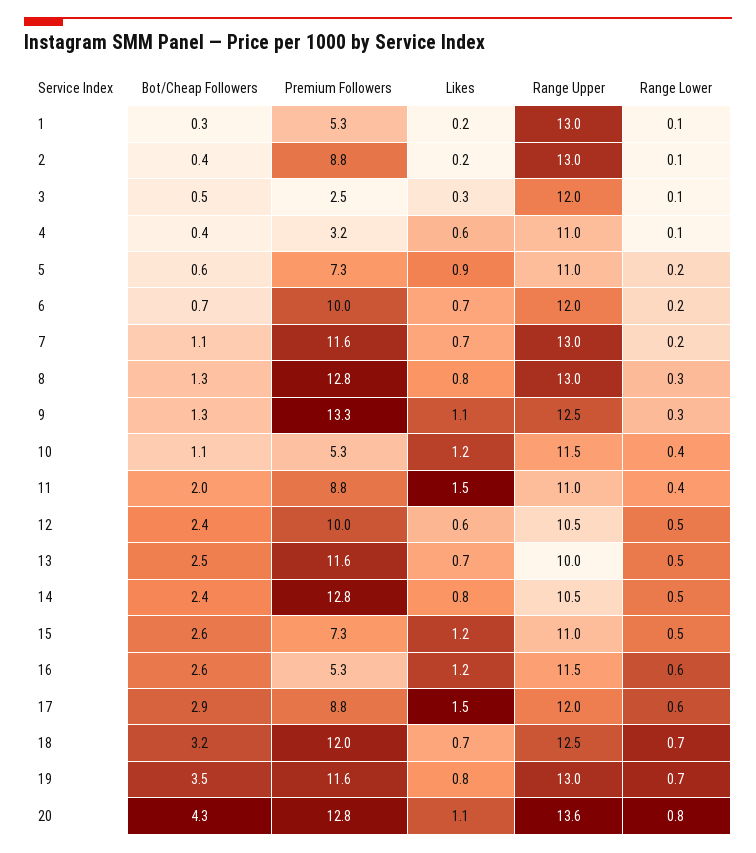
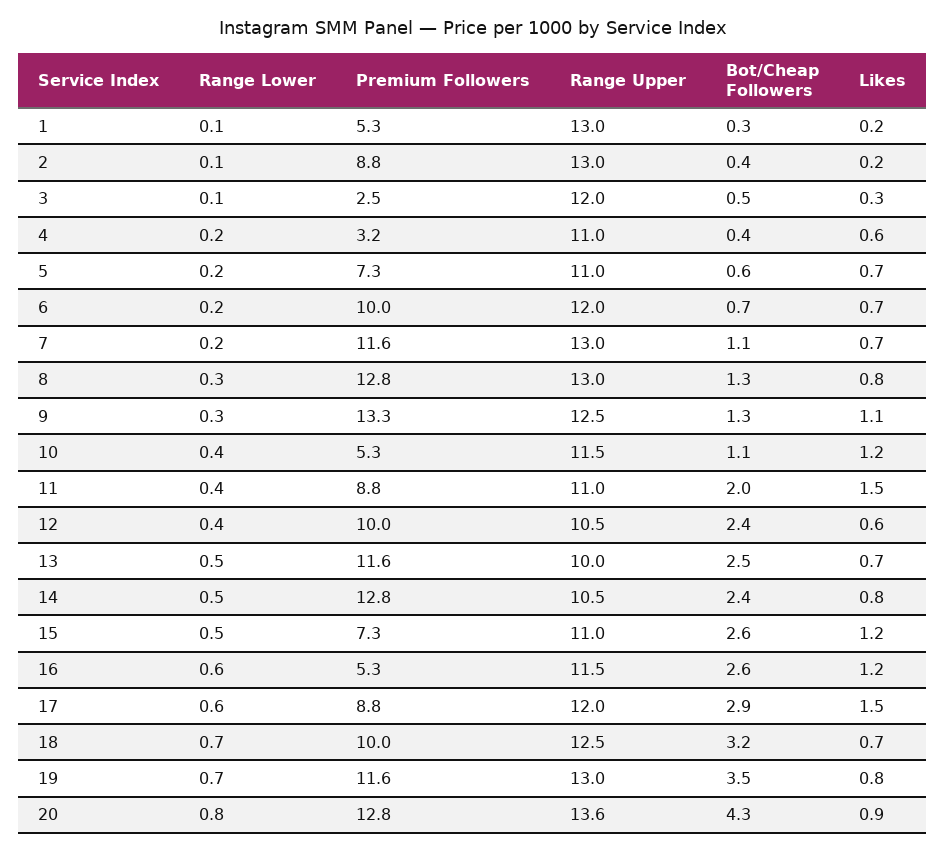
  {
    "Bot/Cheap Followers": {
      "1": 0.3,
      "2": 0.4,
      "3": 0.5,
      "4": 0.4,
      "5": 0.6,
      "6": 0.7,
      "7": 1.1,
      "8": 1.3,
      "9": 1.3,
      "10": 1.1,
      "11": 2,
      "12": 2.4,
      "13": 2.5,
      "14": 2.4,
      "15": 2.6,
      "16": 2.6,
      "17": 2.9,
      "18": 3.2,
      "19": 3.5,
      "20": 4.3
    },
    "Premium Followers": {
      "1": 5.3,
      "2": 8.8,
      "3": 2.5,
      "4": 3.2,
      "5": 7.3,
      "6": 10,
      "7": 11.6,
      "8": 12.8,
      "9": 13.3,
      "10": 5.3,
      "11": 8.8,
      "12": 10,
      "13": 11.6,
      "14": 12.8,
      "15": 7.3,
      "16": 5.3,
      "17": 8.8,
-     "18": 12,
+     "18": 10,
      "19": 11.6,
      "20": 12.8
    },
    "Likes": {
      "1": 0.2,
      "2": 0.2,
      "3": 0.3,
      "4": 0.6,
-     "5": 0.9,
+     "5": 0.7,
      "6": 0.7,
      "7": 0.7,
      "8": 0.8,
      "9": 1.1,
      "10": 1.2,
      "11": 1.5,
      "12": 0.6,
      "13": 0.7,
      "14": 0.8,
      "15": 1.2,
      "16": 1.2,
      "17": 1.5,
      "18": 0.7,
      "19": 0.8,
-     "20": 1.1
+     "20": 0.9
    },
    "Range Upper": {
      "1": 13,
      "2": 13,
      "3": 12,
      "4": 11,
      "5": 11,
      "6": 12,
      "7": 13,
      "8": 13,
      "9": 12.5,
      "10": 11.5,
      "11": 11,
      "12": 10.5,
      "13": 10,
      "14": 10.5,
      "15": 11,
      "16": 11.5,
      "17": 12,
      "18": 12.5,
      "19": 13,
      "20": 13.6
    },
    "Range Lower": {
      "1": 0.1,
      "2": 0.1,
      "3": 0.1,
-     "4": 0.1,
+     "4": 0.2,
      "5": 0.2,
      "6": 0.2,
      "7": 0.2,
      "8": 0.3,
      "9": 0.3,
      "10": 0.4,
      "11": 0.4,
-     "12": 0.5,
+     "12": 0.4,
      "13": 0.5,
      "14": 0.5,
      "15": 0.5,
      "16": 0.6,
      "17": 0.6,
      "18": 0.7,
      "19": 0.7,
      "20": 0.8
    }
  }

